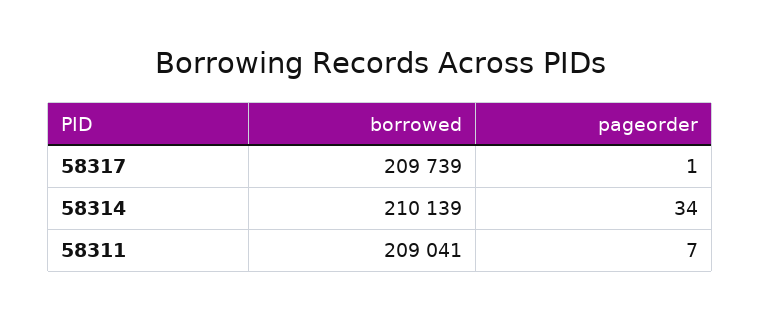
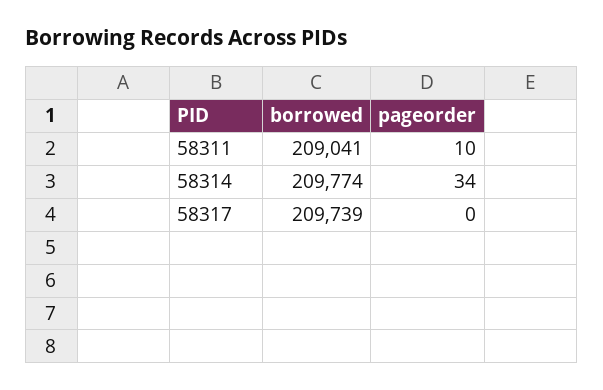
  {
    "borrowed": {
      "58317": 209739,
-     "58314": 210139,
+     "58314": 209774,
      "58311": 209041
    },
    "pageorder": {
-     "58317": 1,
+     "58317": 0,
      "58314": 34,
-     "58311": 7
+     "58311": 10
    }
  }

